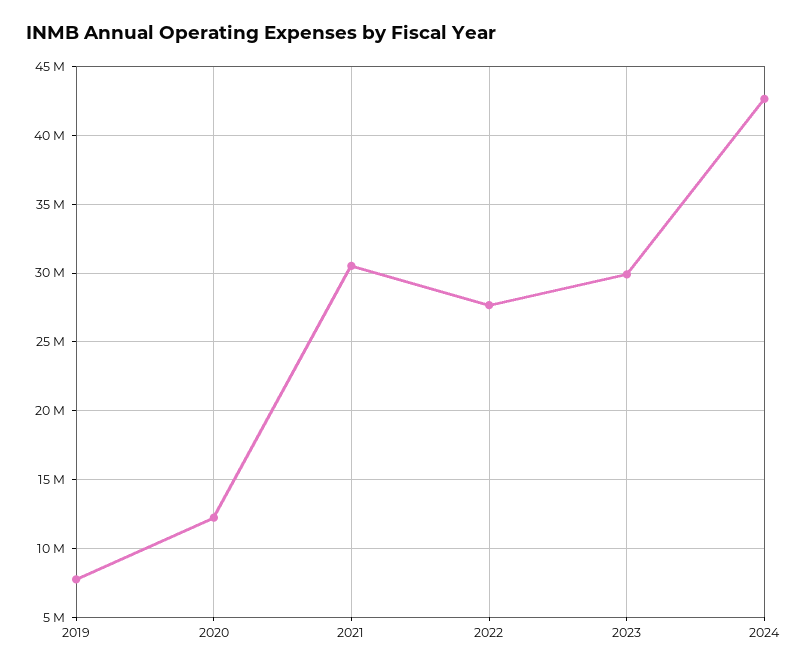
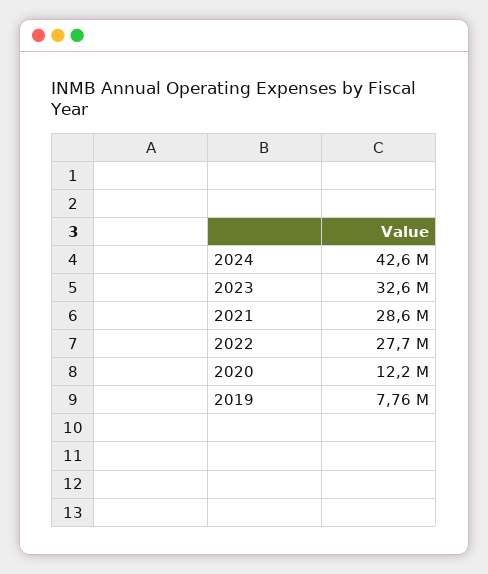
  {
    "2019": 7760000,
    "2020": 12200000,
-   "2021": 30500000,
+   "2021": 28600000,
    "2022": 27700000,
-   "2023": 30000000,
+   "2023": 32600000,
    "2024": 42600000
  }

